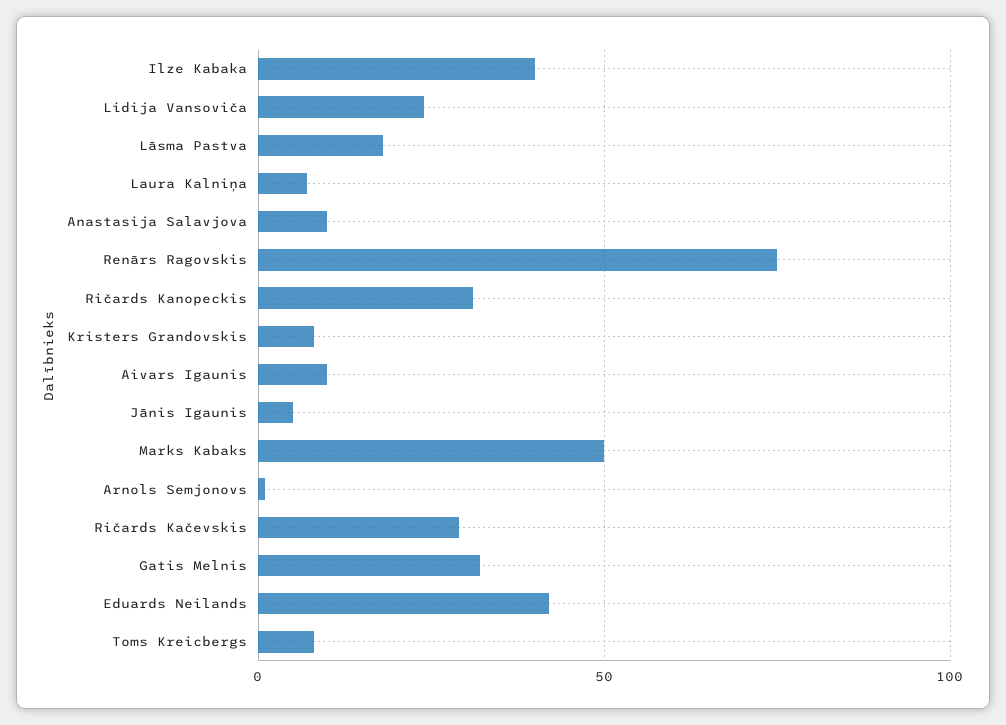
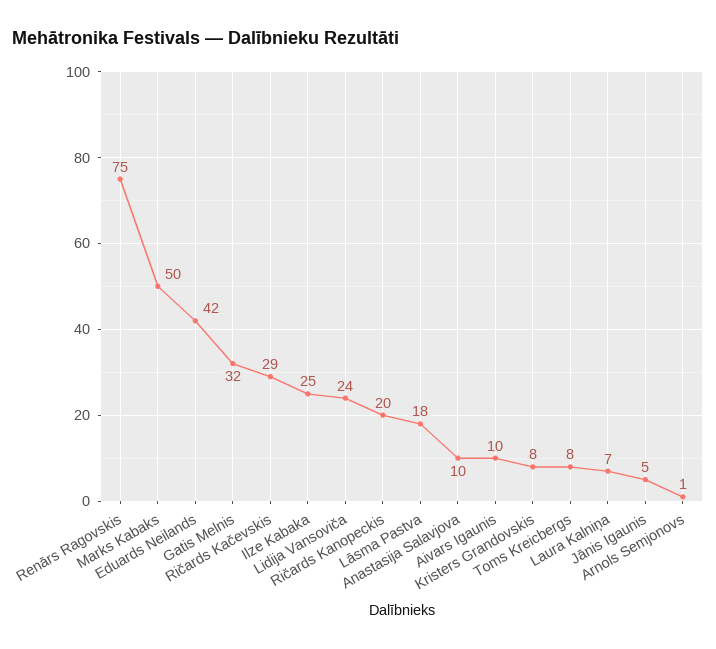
  {
-   "Ilze Kabaka": 40,
+   "Ilze Kabaka": 25,
    "Lidija Vansoviča": 24,
    "Lāsma Pastva": 18,
    "Laura Kalniņa": 7,
    "Anastasija Salavjova": 10,
    "Renārs Ragovskis": 75,
-   "Ričards Kanopeckis": 30,
+   "Ričards Kanopeckis": 20,
    "Kristers Grandovskis": 8,
    "Aivars Igaunis": 10,
    "Jānis Igaunis": 5,
    "Marks Kabaks": 50,
    "Arnols Semjonovs": 1,
    "Ričards Kačevskis": 29,
    "Gatis Melnis": 32,
    "Eduards Neilands": 42,
    "Toms Kreicbergs": 8
  }

